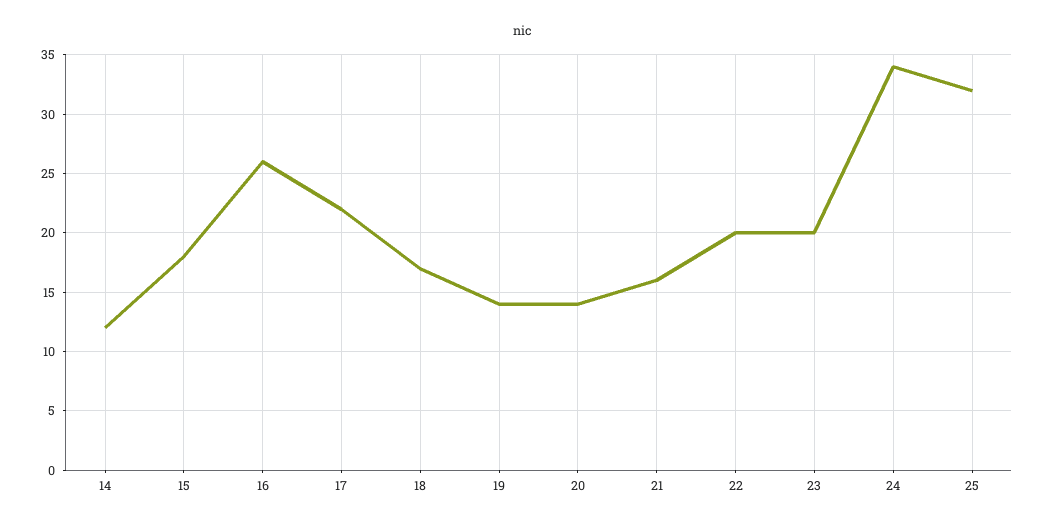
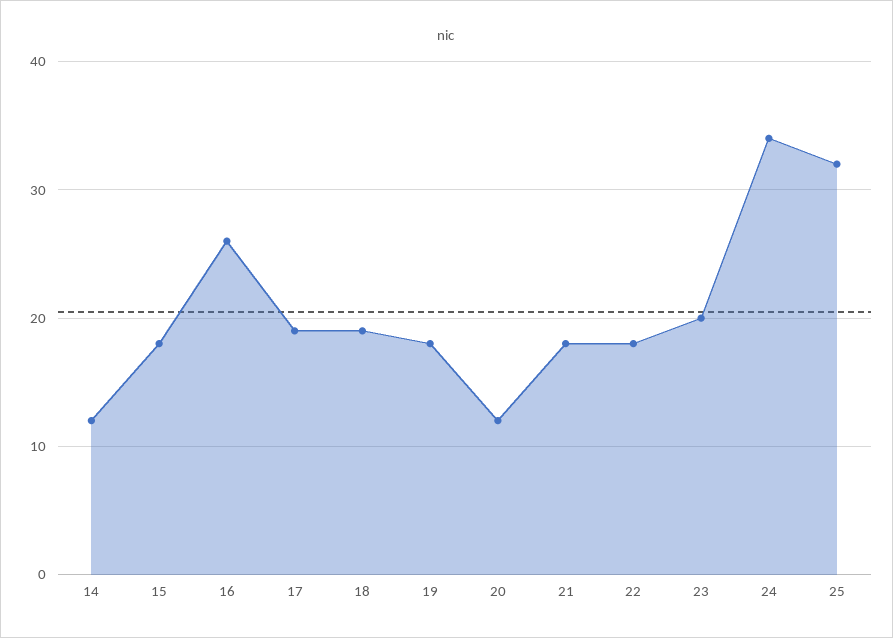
  {
    "14": 12,
    "15": 18,
    "16": 26,
-   "17": 22,
+   "17": 19,
-   "18": 17,
+   "18": 19,
-   "19": 14,
+   "19": 18,
-   "20": 14,
+   "20": 12,
-   "21": 16,
+   "21": 18,
-   "22": 20,
+   "22": 18,
    "23": 20,
    "24": 34,
    "25": 32
  }

